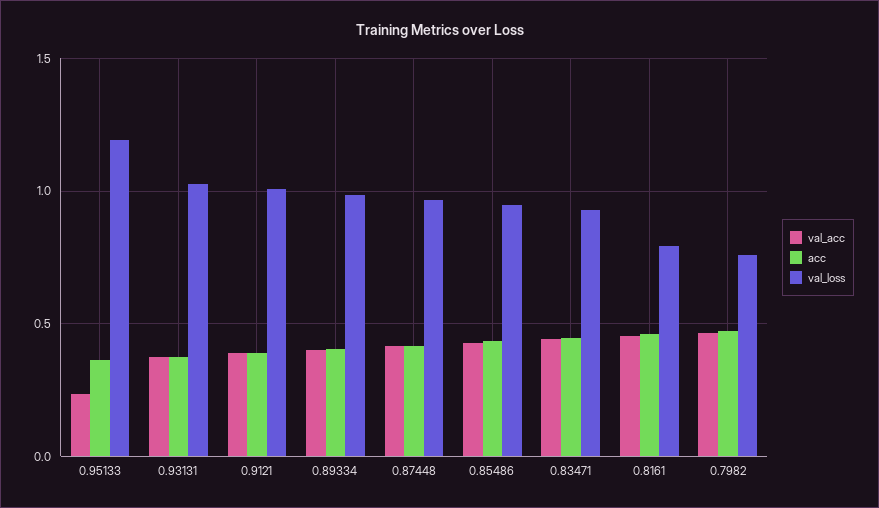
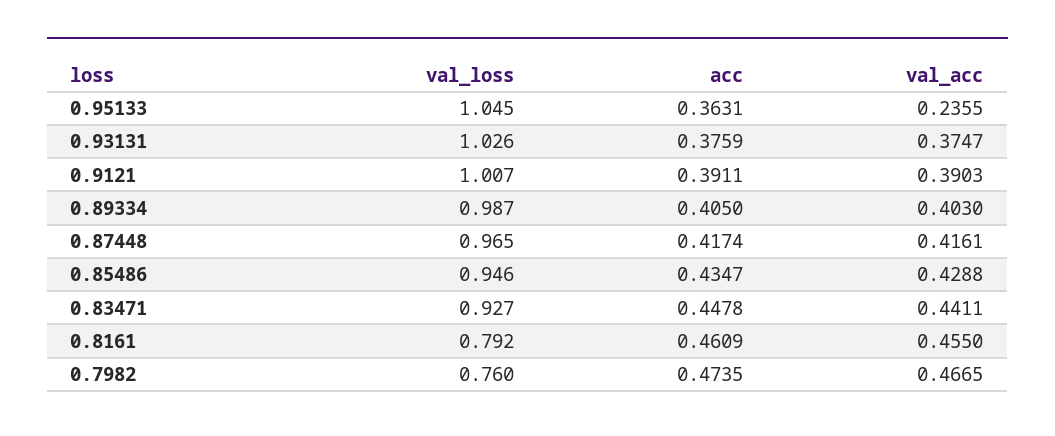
  {
    "val_acc": {
      "0.95133": 0.2355,
      "0.93131": 0.3747,
      "0.9121": 0.3903,
      "0.89334": 0.403,
      "0.87448": 0.4161,
      "0.85486": 0.4288,
      "0.83471": 0.4411,
      "0.8161": 0.455,
      "0.7982": 0.4665
    },
    "acc": {
      "0.95133": 0.3631,
      "0.93131": 0.3759,
      "0.9121": 0.3911,
      "0.89334": 0.405,
      "0.87448": 0.4174,
      "0.85486": 0.4347,
      "0.83471": 0.4478,
      "0.8161": 0.4609,
      "0.7982": 0.4735
    },
    "val_loss": {
-     "0.95133": 1.2,
+     "0.95133": 1.045,
      "0.93131": 1.026,
      "0.9121": 1.007,
      "0.89334": 0.987,
      "0.87448": 0.965,
      "0.85486": 0.946,
      "0.83471": 0.927,
      "0.8161": 0.792,
      "0.7982": 0.76
    }
  }

